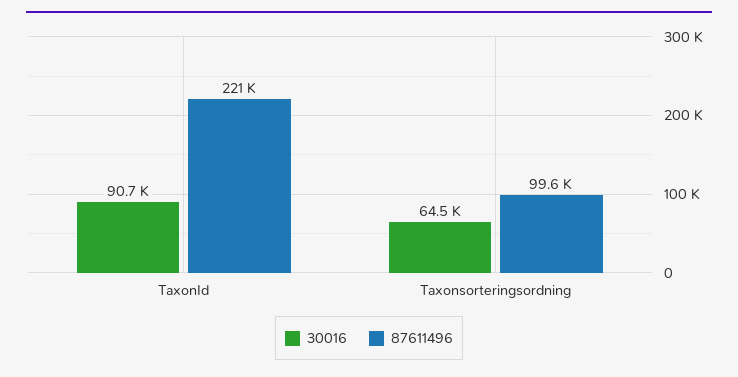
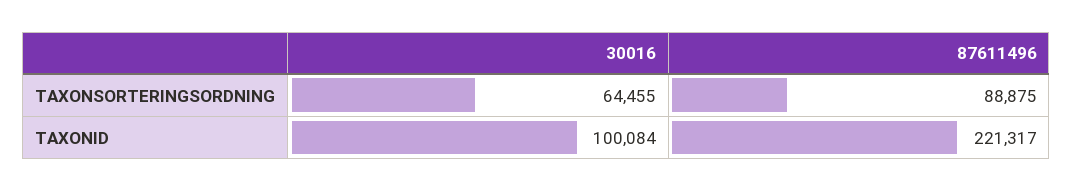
  {
    "30016": {
-     "TaxonId": 90700,
+     "TaxonId": 100084,
      "Taxonsorteringsordning": 64455
    },
    "87611496": {
      "TaxonId": 221317,
-     "Taxonsorteringsordning": 99600
+     "Taxonsorteringsordning": 88875
    }
  }

